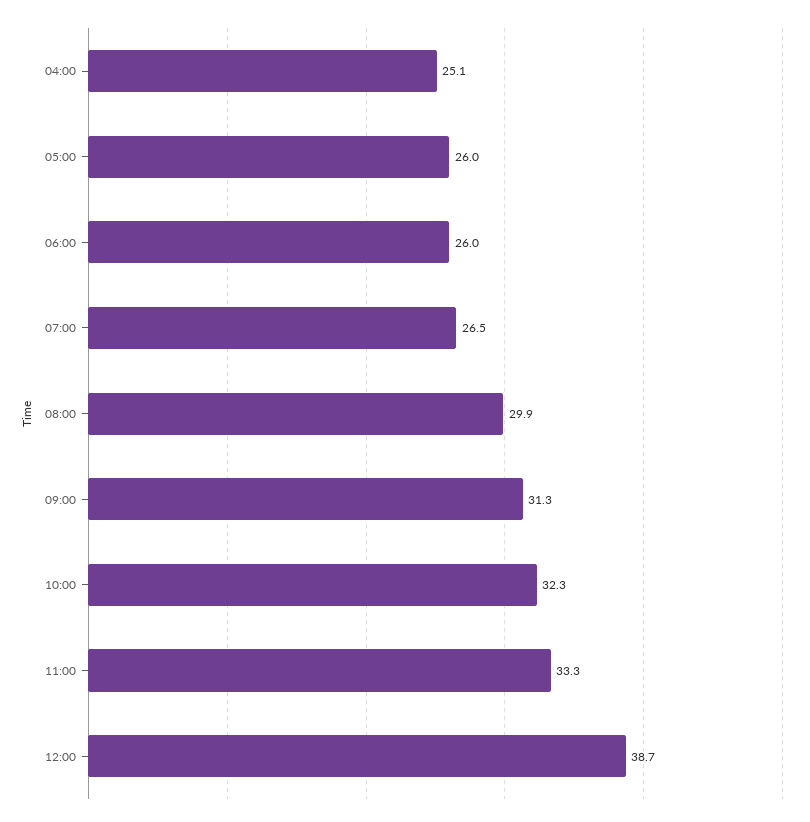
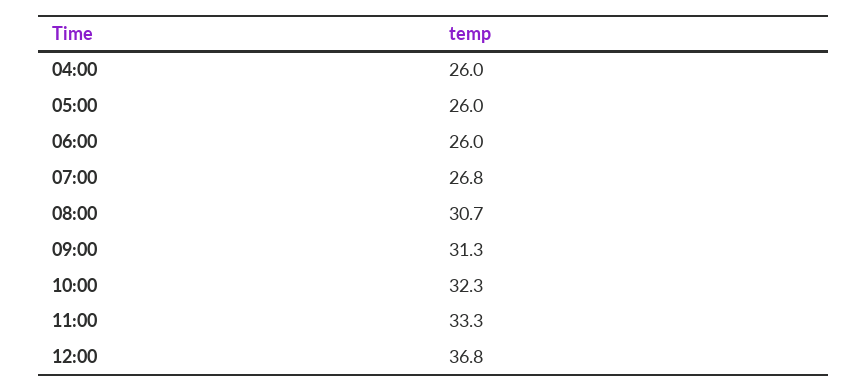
  {
-   "04:00": 25.1,
+   "04:00": 26,
    "05:00": 26,
    "06:00": 26,
-   "07:00": 26.5,
+   "07:00": 26.8,
-   "08:00": 29.9,
+   "08:00": 30.7,
    "09:00": 31.3,
    "10:00": 32.3,
    "11:00": 33.3,
-   "12:00": 38.7
+   "12:00": 36.8
  }

